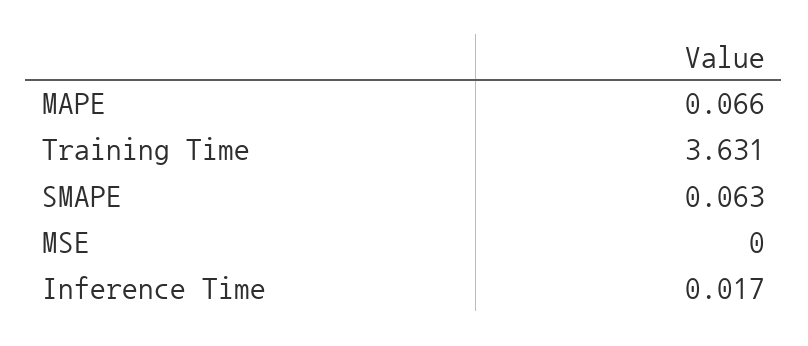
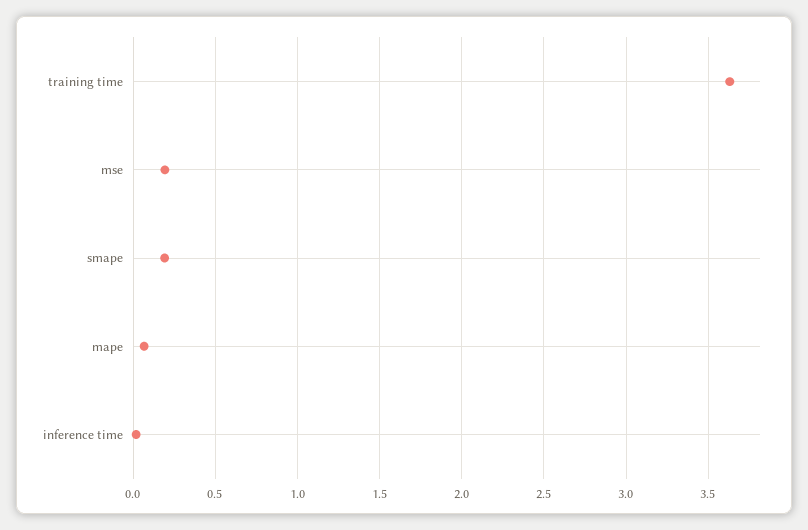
  {
    "MAPE": 0.066,
    "Training Time": 3.631,
-   "SMAPE": 0.063,
+   "SMAPE": 0.2,
-   "MSE": 0,
+   "MSE": 0.2,
    "Inference Time": 0.017
  }

